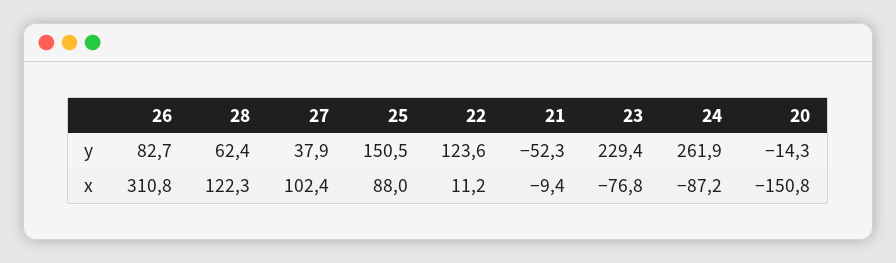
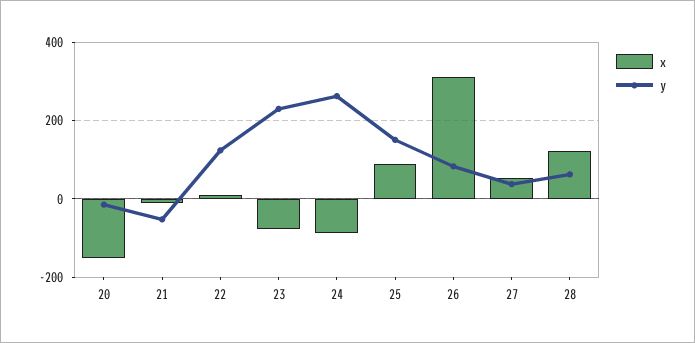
  {
    "y": {
      "26": 82.7,
      "28": 62.4,
      "27": 37.9,
      "25": 150.5,
      "22": 123.6,
      "21": -52.3,
      "23": 229.4,
      "24": 261.9,
      "20": -14.3
    },
    "x": {
      "26": 310.8,
      "28": 122.3,
-     "27": 102.4,
+     "27": 60,
      "25": 88,
      "22": 11.2,
      "21": -9.4,
      "23": -76.8,
      "24": -87.2,
      "20": -150.8
    }
  }

